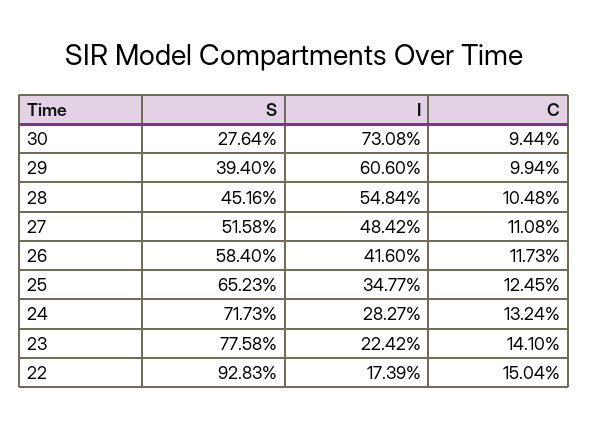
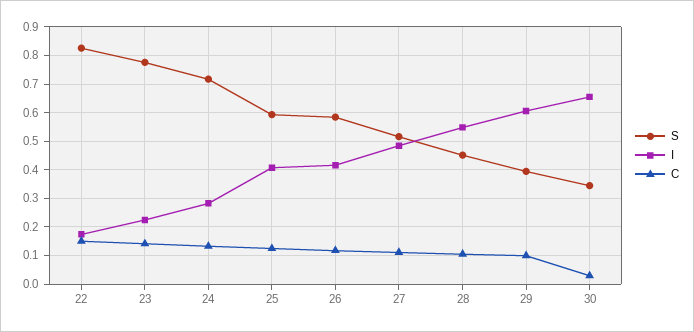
  {
    "S": {
-     "30": 0.2764,
+     "30": 0.35,
      "29": 0.394,
      "28": 0.4516,
      "27": 0.5158,
      "26": 0.584,
-     "25": 0.6523,
+     "25": 0.6,
      "24": 0.7173,
      "23": 0.7758,
-     "22": 0.9283
+     "22": 0.825
    },
    "I": {
-     "30": 0.7308,
+     "30": 0.65,
      "29": 0.606,
      "28": 0.5484,
      "27": 0.4842,
      "26": 0.416,
-     "25": 0.3477,
+     "25": 0.4,
      "24": 0.2827,
      "23": 0.2242,
      "22": 0.1739
    },
    "C": {
-     "30": 0.0944,
+     "30": 0.025,
      "29": 0.0994,
      "28": 0.1048,
      "27": 0.1108,
      "26": 0.1173,
      "25": 0.1245,
      "24": 0.1324,
      "23": 0.141,
      "22": 0.1504
    }
  }

